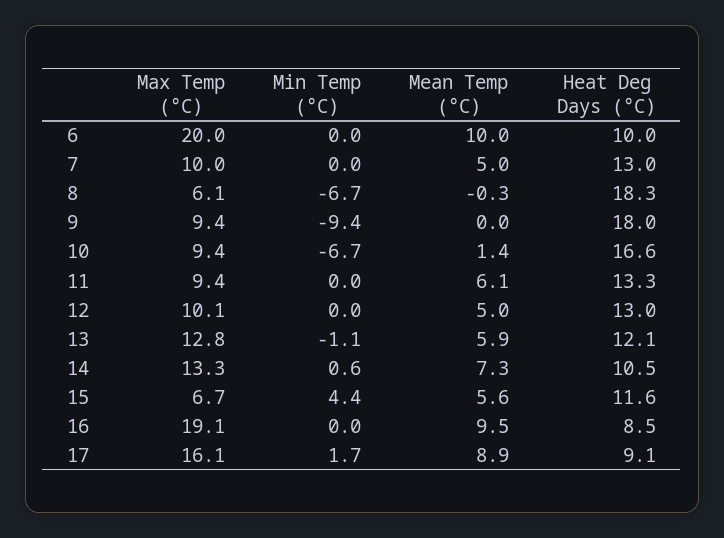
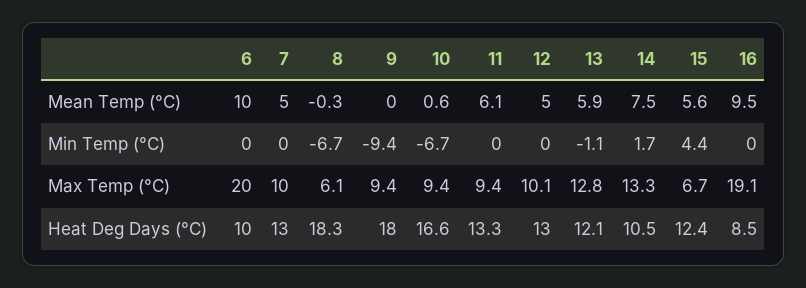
  {
    "Max Temp (°C)": {
      "6": 20,
      "7": 10,
      "8": 6.1,
      "9": 9.4,
      "10": 9.4,
      "11": 9.4,
      "12": 10.1,
      "13": 12.8,
      "14": 13.3,
      "15": 6.7,
-     "16": 19.1,
+     "16": 19.1
-     "17": 16.1
    },
    "Min Temp (°C)": {
      "6": 0,
      "7": 0,
      "8": -6.7,
      "9": -9.4,
      "10": -6.7,
      "11": 0,
      "12": 0,
      "13": -1.1,
-     "14": 0.6,
+     "14": 1.7,
      "15": 4.4,
-     "16": 0,
+     "16": 0
-     "17": 1.7
    },
    "Mean Temp (°C)": {
      "6": 10,
      "7": 5,
      "8": -0.3,
      "9": 0,
-     "10": 1.4,
+     "10": 0.6,
      "11": 6.1,
      "12": 5,
      "13": 5.9,
-     "14": 7.3,
+     "14": 7.5,
      "15": 5.6,
-     "16": 9.5,
+     "16": 9.5
-     "17": 8.9
    },
    "Heat Deg Days (°C)": {
      "6": 10,
      "7": 13,
      "8": 18.3,
      "9": 18,
      "10": 16.6,
      "11": 13.3,
      "12": 13,
      "13": 12.1,
      "14": 10.5,
-     "15": 11.6,
+     "15": 12.4,
-     "16": 8.5,
+     "16": 8.5
-     "17": 9.1
    }
  }

